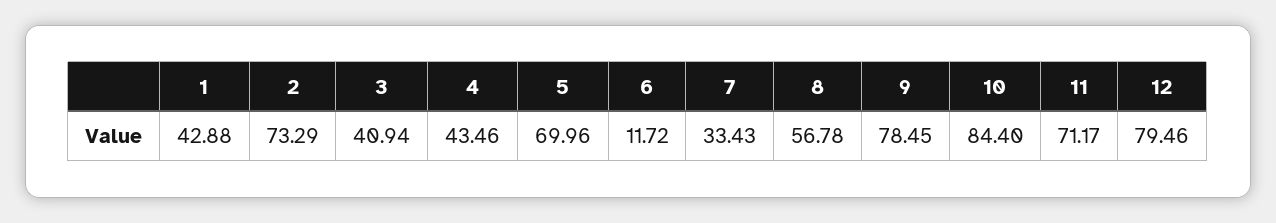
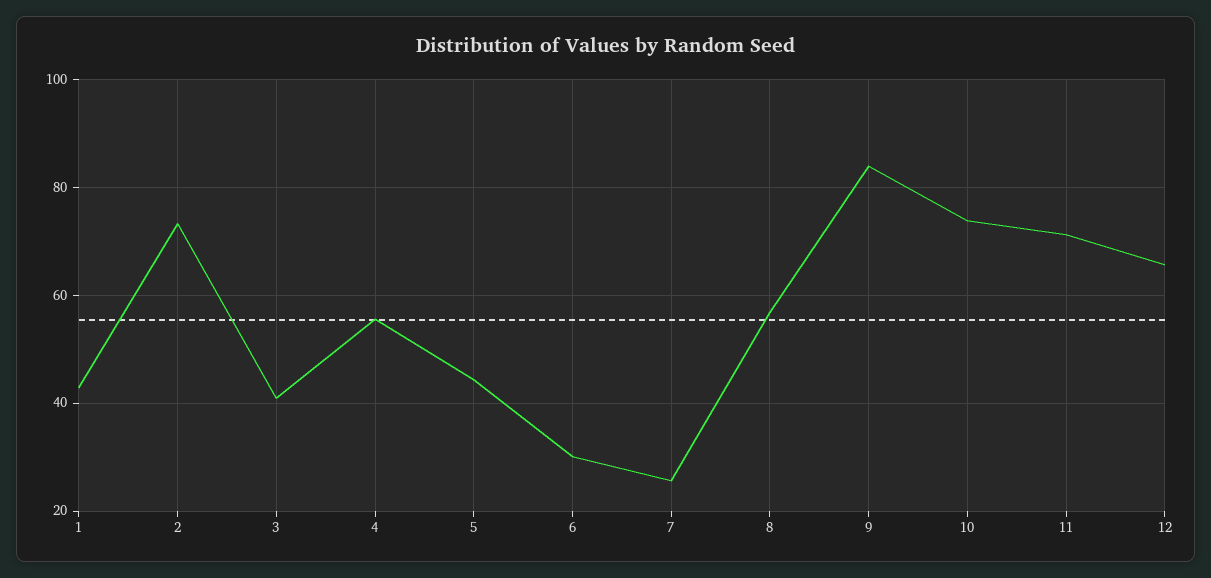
  {
    "1": 42.88,
    "2": 73.29,
    "3": 40.94,
-   "4": 43.46,
+   "4": 56,
-   "5": 69.96,
+   "5": 44,
-   "6": 11.72,
+   "6": 30,
-   "7": 33.43,
+   "7": 26,
    "8": 56.78,
-   "9": 78.45,
+   "9": 84,
-   "10": 84.4,
+   "10": 74,
    "11": 71.17,
-   "12": 79.46
+   "12": 66
  }

